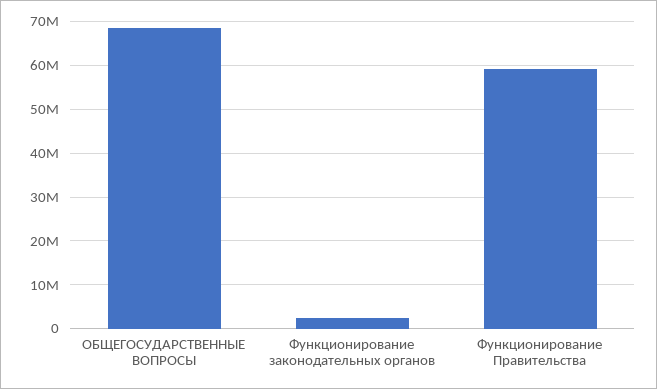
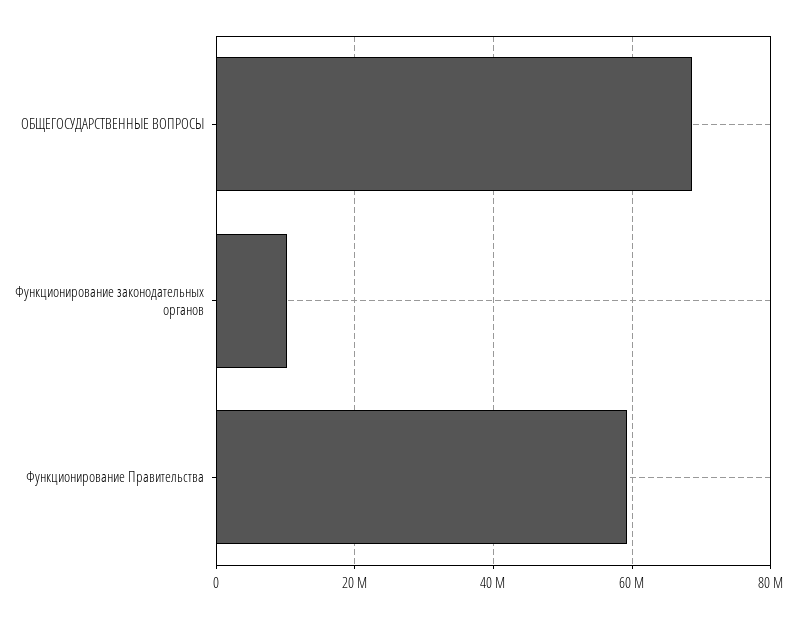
  {
    "ОБЩЕГОСУДАРСТВЕННЫЕ ВОПРОСЫ": 68000000,
-   "Функционирование законодательных органов": 2000000,
+   "Функционирование законодательных органов": 10000000,
    "Функционирование Правительства": 60000000
  }

